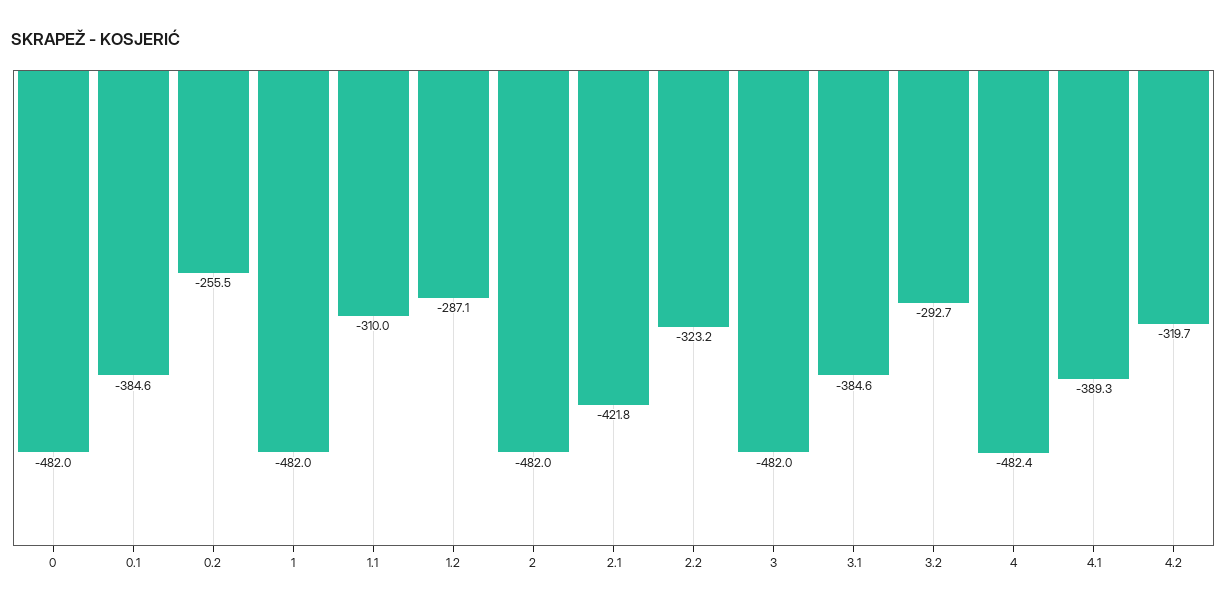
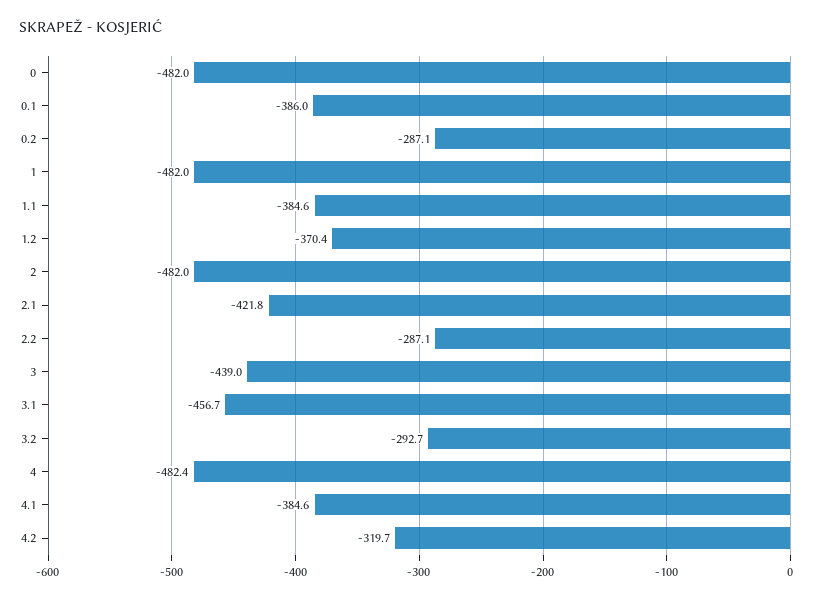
  {
    "0": -482,
-   "0.1": -384.6,
+   "0.1": -386,
-   "0.2": -255.5,
+   "0.2": -287.1,
    "1": -482,
-   "1.1": -310,
+   "1.1": -384.6,
-   "1.2": -287.1,
+   "1.2": -370.4,
    "2": -482,
    "2.1": -421.8,
-   "2.2": -323.2,
+   "2.2": -287.1,
-   "3": -482,
+   "3": -439,
-   "3.1": -384.6,
+   "3.1": -456.7,
    "3.2": -292.7,
    "4": -482.4,
-   "4.1": -389.3,
+   "4.1": -384.6,
    "4.2": -319.7
  }

